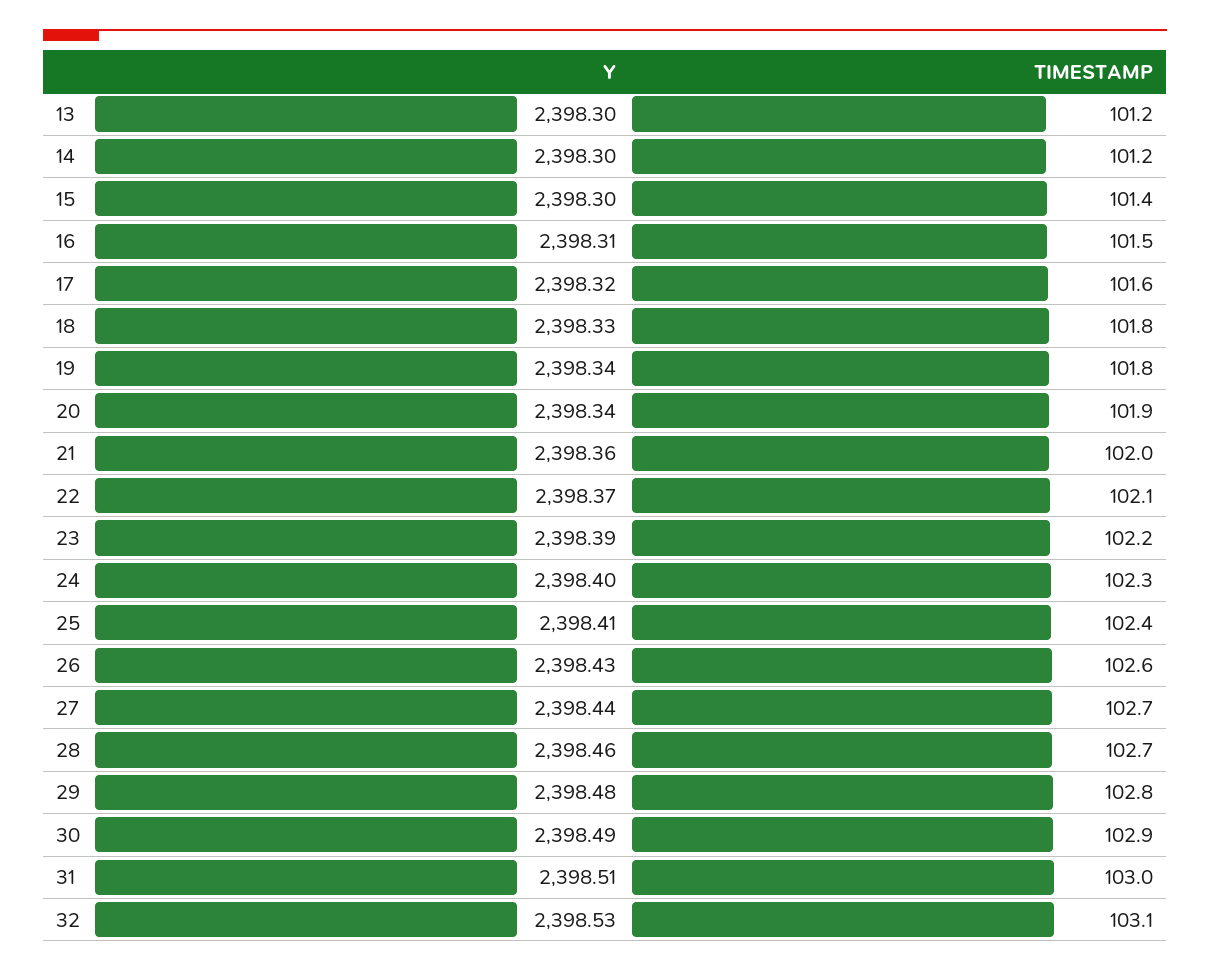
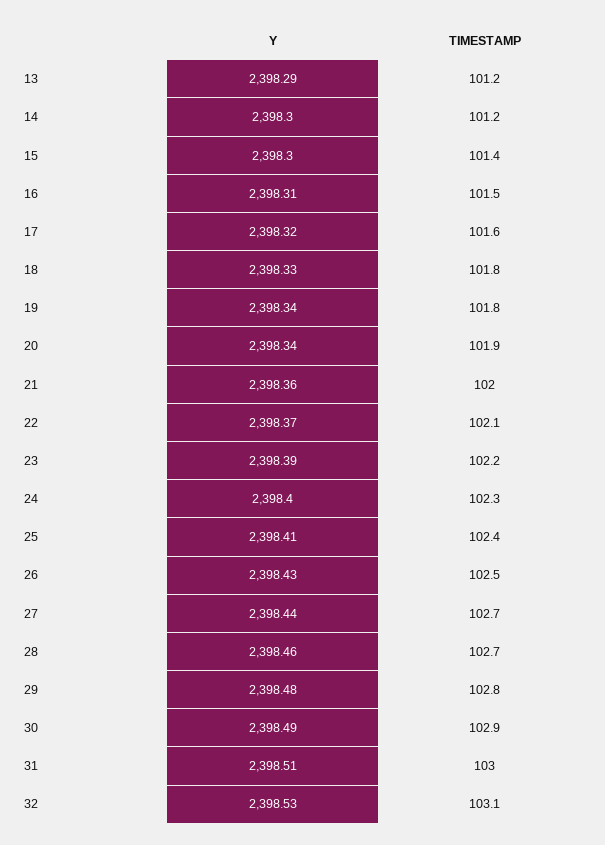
  {
    "Y": {
-     "13": 2398.3,
+     "13": 2398.29,
      "14": 2398.3,
      "15": 2398.3,
      "16": 2398.31,
      "17": 2398.32,
      "18": 2398.33,
      "19": 2398.34,
      "20": 2398.34,
      "21": 2398.36,
      "22": 2398.37,
      "23": 2398.39,
      "24": 2398.4,
      "25": 2398.41,
      "26": 2398.43,
      "27": 2398.44,
      "28": 2398.46,
      "29": 2398.48,
      "30": 2398.49,
      "31": 2398.51,
      "32": 2398.53
    },
    "TIMESTAMP": {
      "13": 101.2,
      "14": 101.2,
      "15": 101.4,
      "16": 101.5,
      "17": 101.6,
      "18": 101.8,
      "19": 101.8,
      "20": 101.9,
      "21": 102,
      "22": 102.1,
      "23": 102.2,
      "24": 102.3,
      "25": 102.4,
-     "26": 102.6,
+     "26": 102.5,
      "27": 102.7,
      "28": 102.7,
      "29": 102.8,
      "30": 102.9,
      "31": 103,
      "32": 103.1
    }
  }

